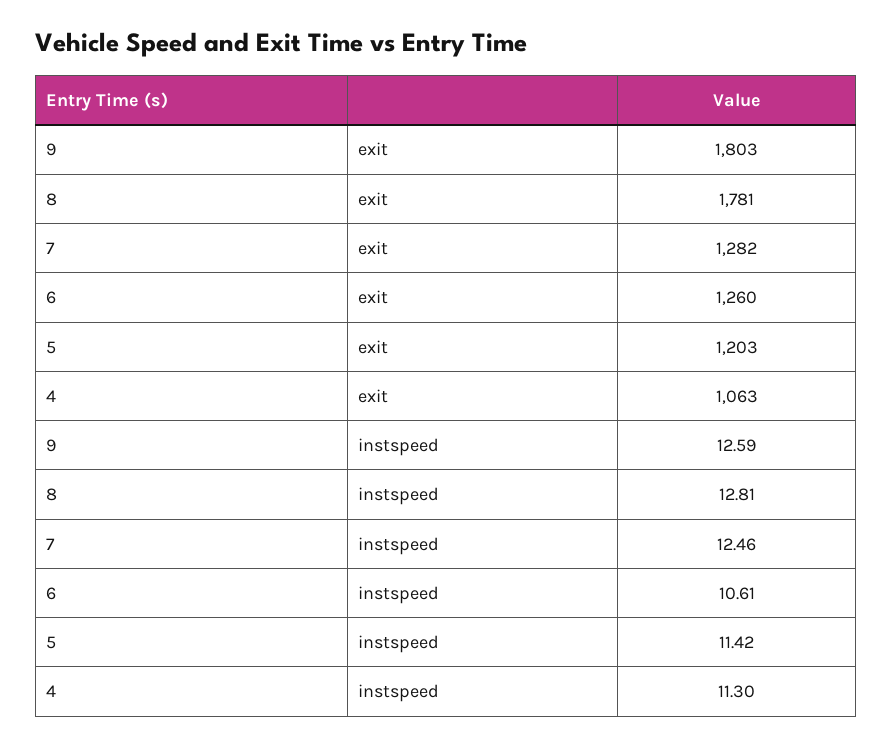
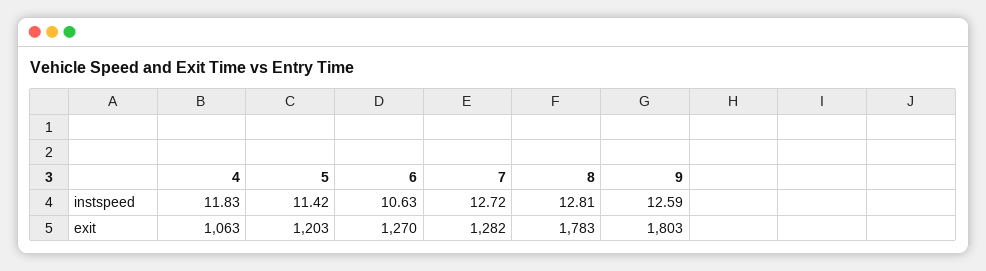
  {
    "9": {
      "exit": 1803,
      "instspeed": 12.59
    },
    "8": {
-     "exit": 1781,
+     "exit": 1783,
      "instspeed": 12.81
    },
    "7": {
      "exit": 1282,
-     "instspeed": 12.46
+     "instspeed": 12.72
    },
    "6": {
-     "exit": 1260,
+     "exit": 1270,
-     "instspeed": 10.61
+     "instspeed": 10.63
    },
    "5": {
      "exit": 1203,
      "instspeed": 11.42
    },
    "4": {
      "exit": 1063,
-     "instspeed": 11.3
+     "instspeed": 11.83
    }
  }

